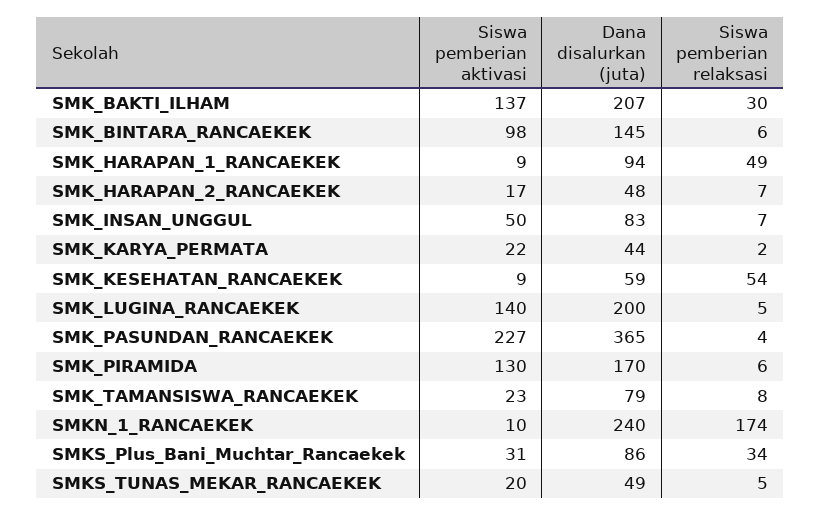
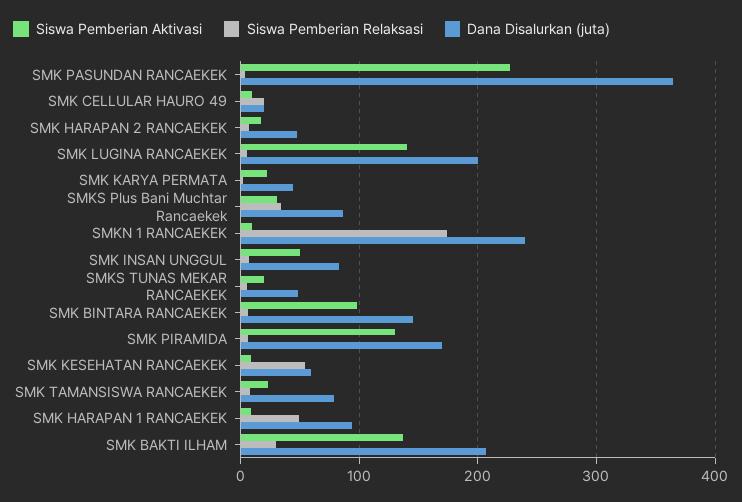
  {
    "Siswa pemberian aktivasi": {
      "SMK_BAKTI_ILHAM": 137,
      "SMK_BINTARA_RANCAEKEK": 98,
      "SMK_HARAPAN_1_RANCAEKEK": 9,
      "SMK_HARAPAN_2_RANCAEKEK": 17,
      "SMK_INSAN_UNGGUL": 50,
      "SMK_KARYA_PERMATA": 22,
      "SMK_KESEHATAN_RANCAEKEK": 9,
      "SMK_LUGINA_RANCAEKEK": 140,
      "SMK_PASUNDAN_RANCAEKEK": 227,
      "SMK_PIRAMIDA": 130,
      "SMK_TAMANSISWA_RANCAEKEK": 23,
      "SMKN_1_RANCAEKEK": 10,
      "SMKS_Plus_Bani_Muchtar_Rancaekek": 31,
-     "SMKS_TUNAS_MEKAR_RANCAEKEK": 20
+     "SMKS_TUNAS_MEKAR_RANCAEKEK": 20,
+     "SMK CELLULAR HAURO 49": 10
    },
    "Dana disalurkan (juta)": {
      "SMK_BAKTI_ILHAM": 207,
      "SMK_BINTARA_RANCAEKEK": 145,
      "SMK_HARAPAN_1_RANCAEKEK": 94,
      "SMK_HARAPAN_2_RANCAEKEK": 48,
      "SMK_INSAN_UNGGUL": 83,
      "SMK_KARYA_PERMATA": 44,
      "SMK_KESEHATAN_RANCAEKEK": 59,
      "SMK_LUGINA_RANCAEKEK": 200,
      "SMK_PASUNDAN_RANCAEKEK": 365,
      "SMK_PIRAMIDA": 170,
      "SMK_TAMANSISWA_RANCAEKEK": 79,
      "SMKN_1_RANCAEKEK": 240,
      "SMKS_Plus_Bani_Muchtar_Rancaekek": 86,
-     "SMKS_TUNAS_MEKAR_RANCAEKEK": 49
+     "SMKS_TUNAS_MEKAR_RANCAEKEK": 49,
+     "SMK CELLULAR HAURO 49": 20
    },
    "Siswa pemberian relaksasi": {
      "SMK_BAKTI_ILHAM": 30,
      "SMK_BINTARA_RANCAEKEK": 6,
      "SMK_HARAPAN_1_RANCAEKEK": 49,
      "SMK_HARAPAN_2_RANCAEKEK": 7,
      "SMK_INSAN_UNGGUL": 7,
      "SMK_KARYA_PERMATA": 2,
      "SMK_KESEHATAN_RANCAEKEK": 54,
      "SMK_LUGINA_RANCAEKEK": 5,
      "SMK_PASUNDAN_RANCAEKEK": 4,
      "SMK_PIRAMIDA": 6,
      "SMK_TAMANSISWA_RANCAEKEK": 8,
      "SMKN_1_RANCAEKEK": 174,
      "SMKS_Plus_Bani_Muchtar_Rancaekek": 34,
-     "SMKS_TUNAS_MEKAR_RANCAEKEK": 5
+     "SMKS_TUNAS_MEKAR_RANCAEKEK": 5,
+     "SMK CELLULAR HAURO 49": 20
    }
  }

